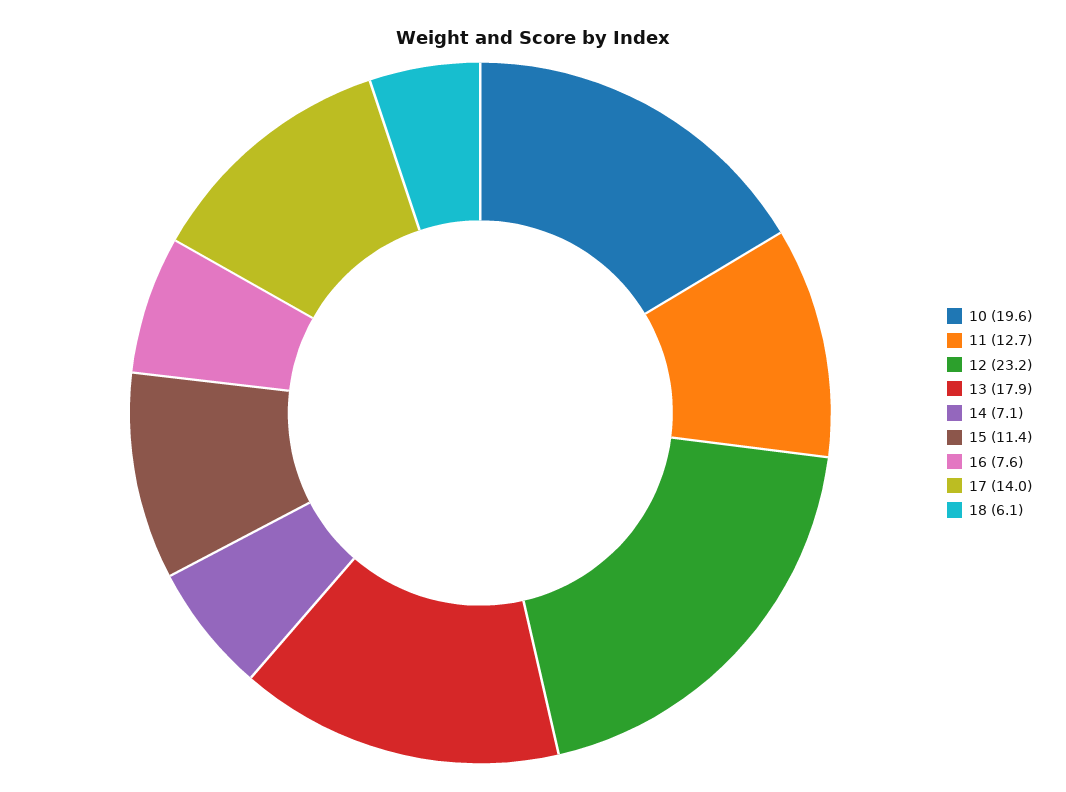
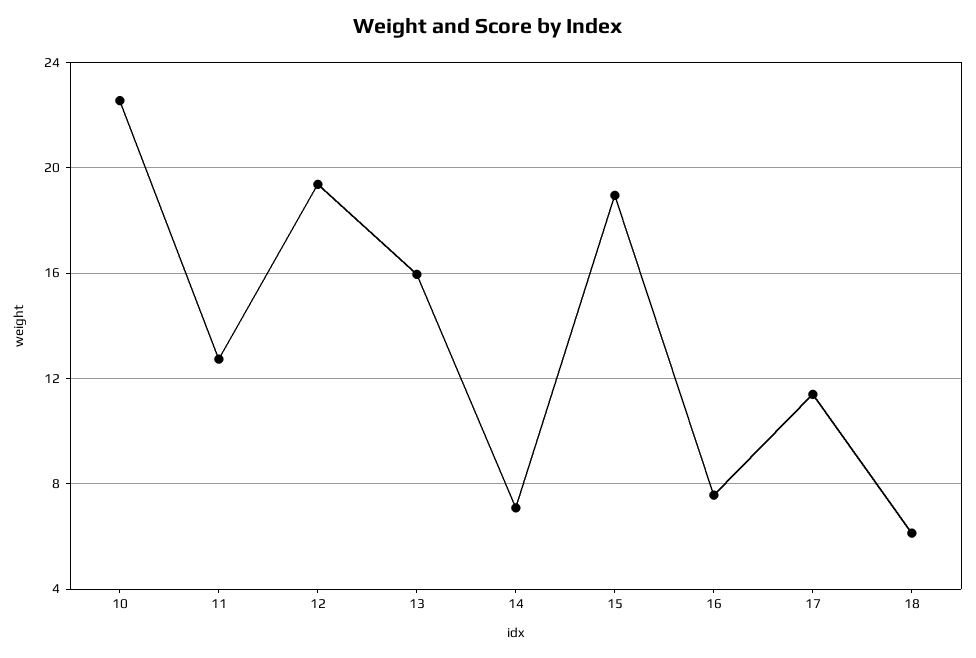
  {
-   "10": 19.6,
+   "10": 22.5,
    "11": 12.7,
-   "12": 23.2,
+   "12": 19.5,
-   "13": 17.9,
+   "13": 16,
    "14": 7.1,
-   "15": 11.4,
+   "15": 19,
    "16": 7.6,
-   "17": 14,
+   "17": 11.5,
    "18": 6.1
  }

